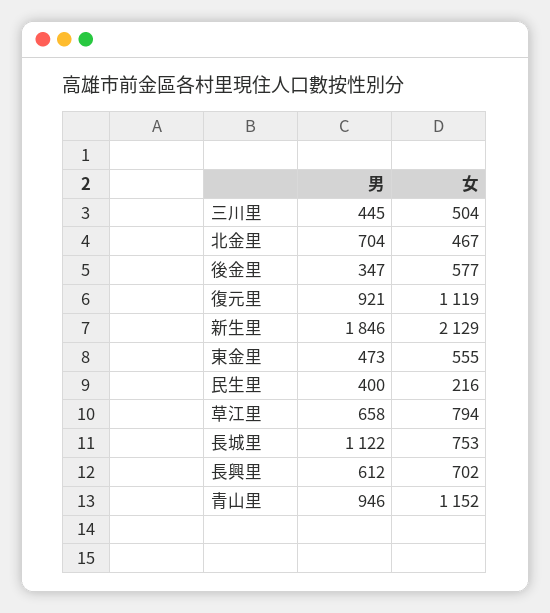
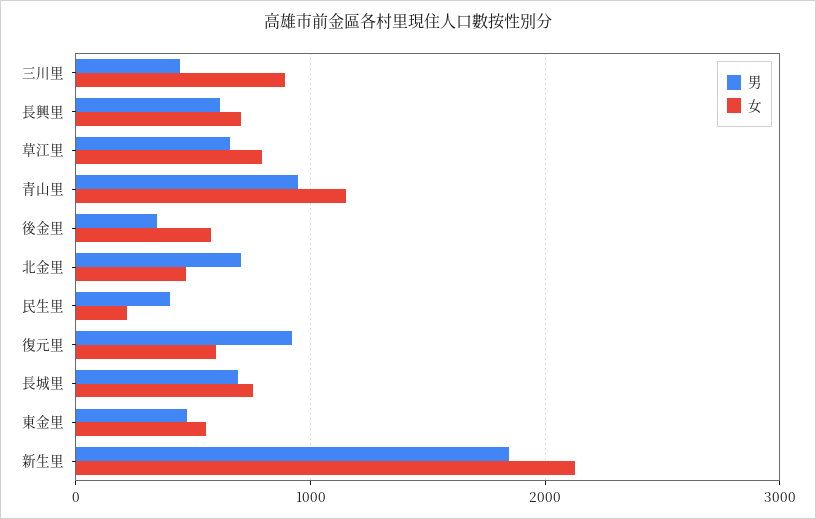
  {
    "男": {
      "三川里": 445,
      "北金里": 704,
      "後金里": 347,
      "復元里": 921,
      "新生里": 1846,
      "東金里": 473,
      "民生里": 400,
      "草江里": 658,
-     "長城里": 1122,
+     "長城里": 700,
      "長興里": 612,
      "青山里": 946
    },
    "女": {
-     "三川里": 504,
+     "三川里": 900,
      "北金里": 467,
      "後金里": 577,
-     "復元里": 1119,
+     "復元里": 600,
      "新生里": 2129,
      "東金里": 555,
      "民生里": 216,
      "草江里": 794,
      "長城里": 753,
      "長興里": 702,
      "青山里": 1152
    }
  }

